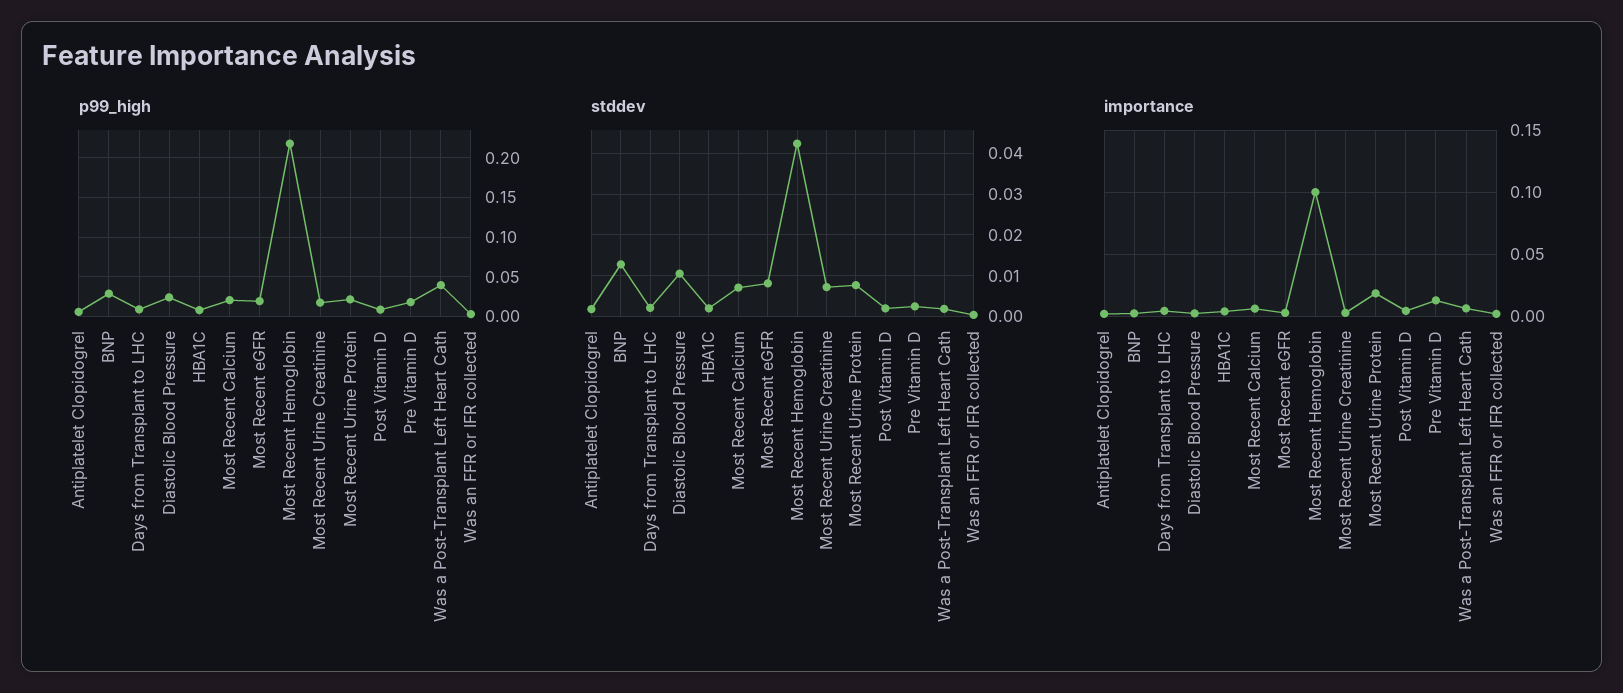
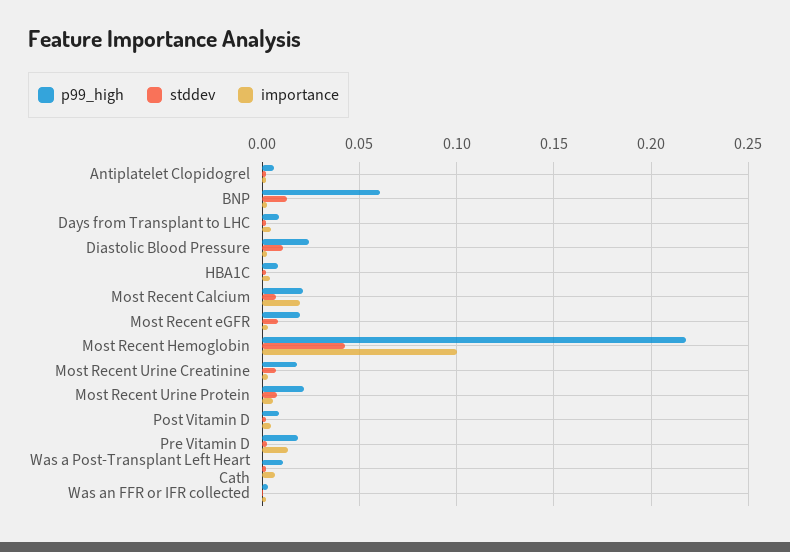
  {
    "p99_high": {
      "Antiplatelet Clopidogrel": 0.005,
-     "BNP": 0.03,
+     "BNP": 0.06,
      "Days from Transplant to LHC": 0.01,
      "Diastolic Blood Pressure": 0.025,
      "HBA1C": 0.01,
      "Most Recent Calcium": 0.02,
      "Most Recent eGFR": 0.02,
      "Most Recent Hemoglobin": 0.22,
      "Most Recent Urine Creatinine": 0.02,
      "Most Recent Urine Protein": 0.02,
      "Post Vitamin D": 0.01,
      "Pre Vitamin D": 0.02,
-     "Was a Post-Transplant Left Heart Cath": 0.04,
+     "Was a Post-Transplant Left Heart Cath": 0.01,
      "Was an FFR or IFR collected": 0.005
    },
    "stddev": {
      "Antiplatelet Clopidogrel": 0.002,
      "BNP": 0.012,
      "Days from Transplant to LHC": 0.002,
      "Diastolic Blood Pressure": 0.01,
      "HBA1C": 0.002,
      "Most Recent Calcium": 0.008,
      "Most Recent eGFR": 0.008,
      "Most Recent Hemoglobin": 0.042,
      "Most Recent Urine Creatinine": 0.008,
      "Most Recent Urine Protein": 0.008,
      "Post Vitamin D": 0.002,
      "Pre Vitamin D": 0.002,
      "Was a Post-Transplant Left Heart Cath": 0.002,
      "Was an FFR or IFR collected": 0
    },
    "importance": {
      "Antiplatelet Clopidogrel": 0,
      "BNP": 0.005,
      "Days from Transplant to LHC": 0.005,
      "Diastolic Blood Pressure": 0.005,
      "HBA1C": 0.005,
-     "Most Recent Calcium": 0.005,
+     "Most Recent Calcium": 0.02,
      "Most Recent eGFR": 0.005,
      "Most Recent Hemoglobin": 0.1,
      "Most Recent Urine Creatinine": 0.005,
-     "Most Recent Urine Protein": 0.02,
+     "Most Recent Urine Protein": 0.005,
      "Post Vitamin D": 0.005,
      "Pre Vitamin D": 0.015,
      "Was a Post-Transplant Left Heart Cath": 0.005,
      "Was an FFR or IFR collected": 0
    }
  }

